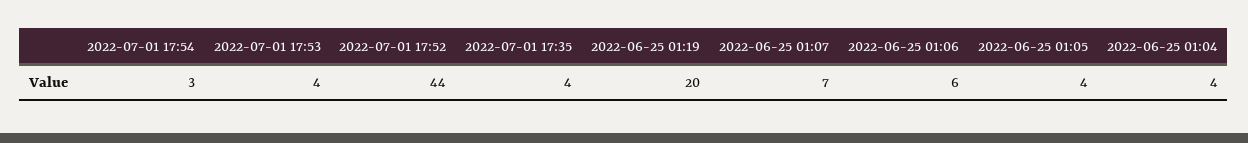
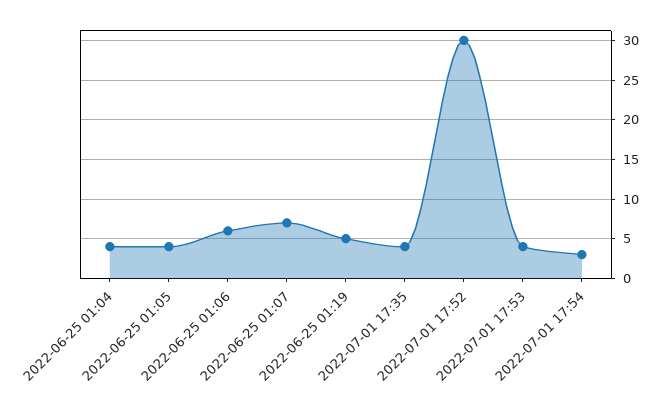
  {
    "2022-07-01 17:54": 3,
    "2022-07-01 17:53": 4,
-   "2022-07-01 17:52": 44,
+   "2022-07-01 17:52": 30,
    "2022-07-01 17:35": 4,
-   "2022-06-25 01:19": 20,
+   "2022-06-25 01:19": 5,
    "2022-06-25 01:07": 7,
    "2022-06-25 01:06": 6,
    "2022-06-25 01:05": 4,
    "2022-06-25 01:04": 4
  }

